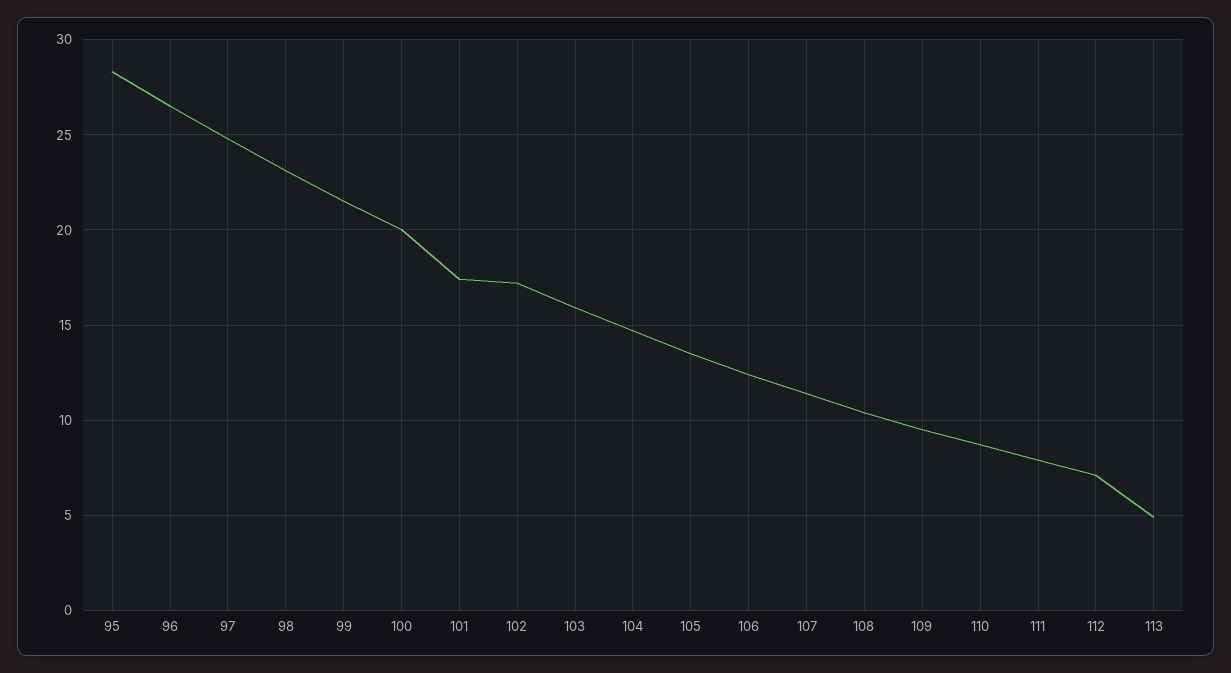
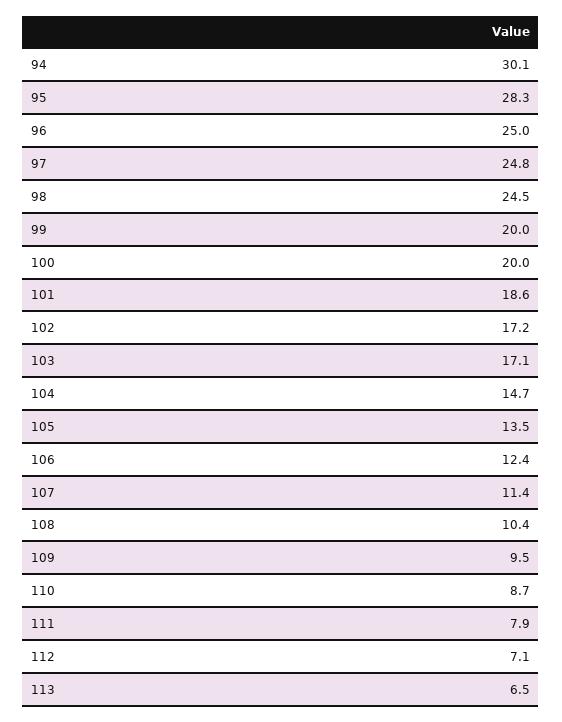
  {
    "95": 28.3,
-   "96": 26.5,
+   "96": 25,
    "97": 24.8,
-   "98": 23,
+   "98": 24.5,
-   "99": 21.5,
+   "99": 20,
    "100": 20,
-   "101": 17.5,
+   "101": 18.6,
    "102": 17.2,
-   "103": 16,
+   "103": 17.1,
    "104": 14.7,
    "105": 13.5,
    "106": 12.4,
    "107": 11.4,
    "108": 10.4,
    "109": 9.5,
    "110": 8.7,
    "111": 7.9,
    "112": 7.1,
-   "113": 5
+   "113": 6.5,
+   "94": 30.1
  }

